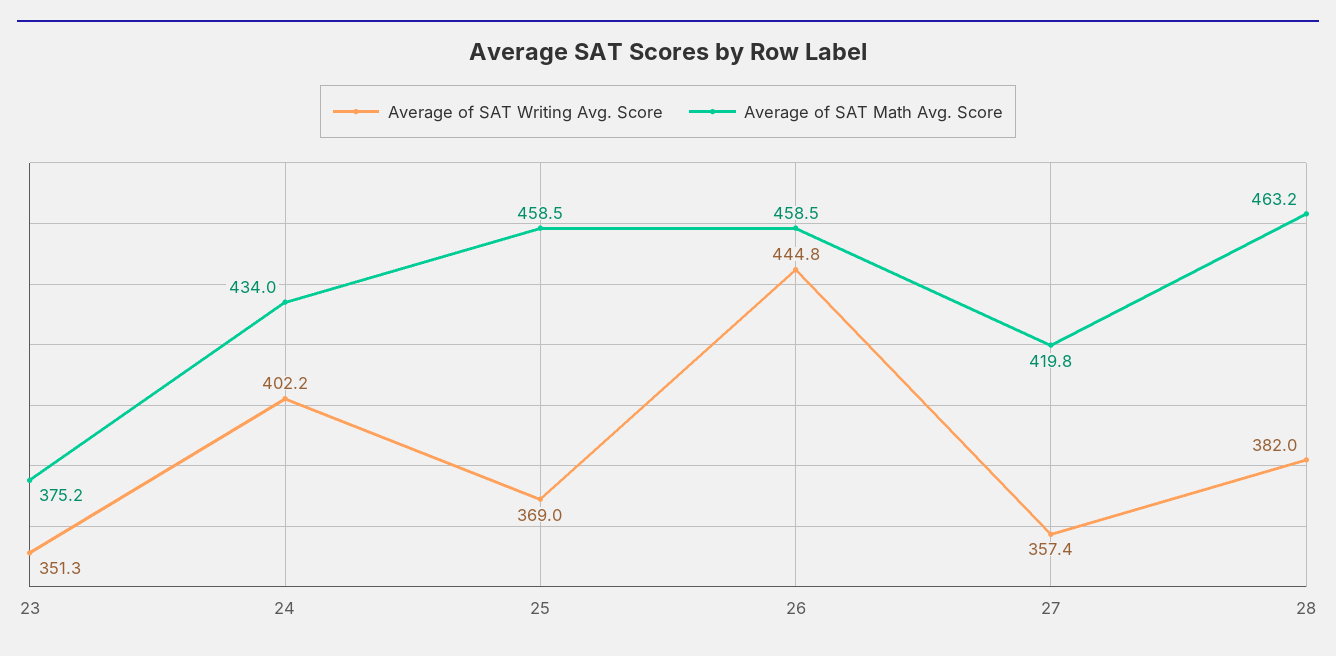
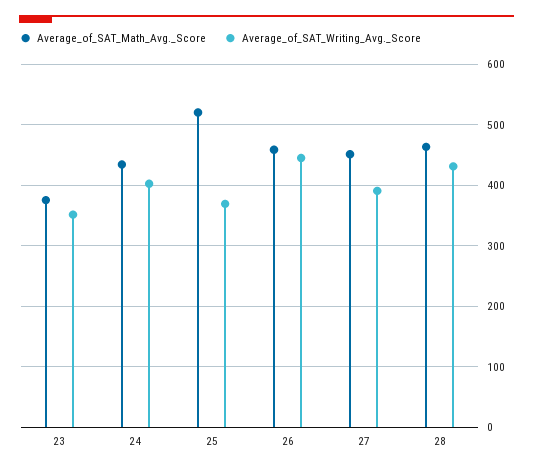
  {
    "Average of SAT Writing Avg. Score": {
      "23": 351.3,
      "24": 402.2,
      "25": 369,
      "26": 444.8,
-     "27": 357.4,
+     "27": 390,
-     "28": 382
+     "28": 430
    },
    "Average of SAT Math Avg. Score": {
      "23": 375.2,
      "24": 434,
-     "25": 458.5,
+     "25": 520,
      "26": 458.5,
-     "27": 419.8,
+     "27": 450,
      "28": 463.2
    }
  }

